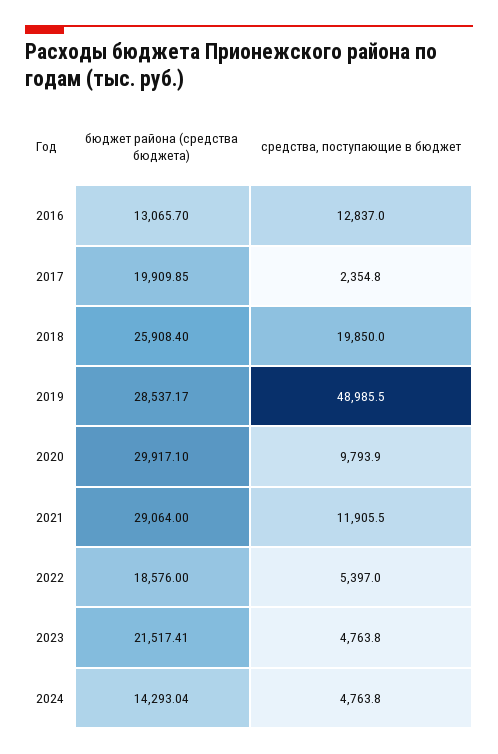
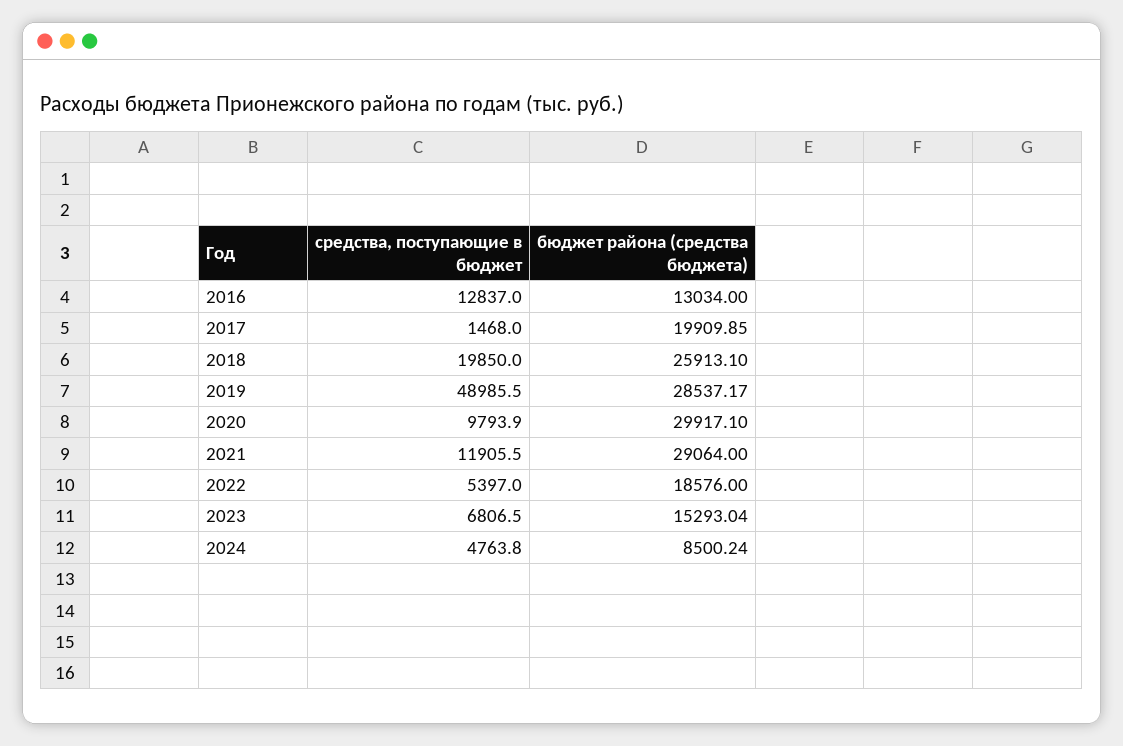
  {
    "бюджет района (средства бюджета)": {
-     "2016": 13065.7,
+     "2016": 13034,
      "2017": 19909.85,
-     "2018": 25908.4,
+     "2018": 25913.1,
      "2019": 28537.17,
      "2020": 29917.1,
      "2021": 29064,
      "2022": 18576,
-     "2023": 21517.41,
+     "2023": 15293.04,
-     "2024": 14293.04
+     "2024": 8500.24
    },
    "средства, поступающие в бюджет": {
      "2016": 12837,
-     "2017": 2354.8,
+     "2017": 1468,
      "2018": 19850,
      "2019": 48985.5,
      "2020": 9793.9,
      "2021": 11905.5,
      "2022": 5397,
-     "2023": 4763.8,
+     "2023": 6806.5,
      "2024": 4763.8
    }
  }

